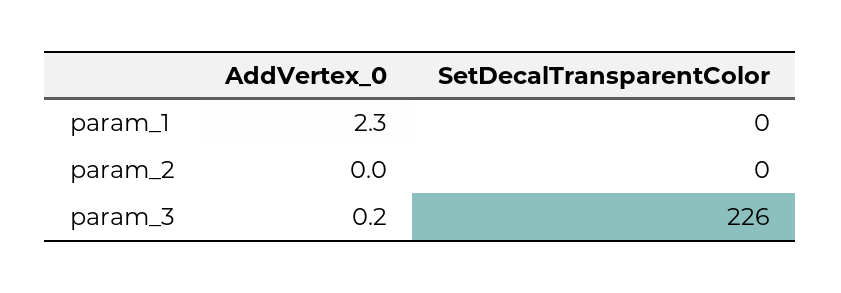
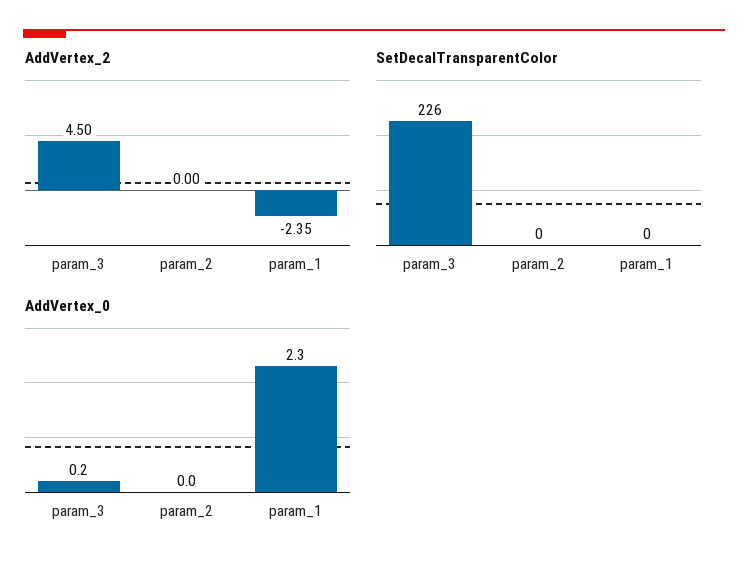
  {
    "AddVertex_0": {
      "param_1": 2.3,
      "param_2": 0,
      "param_3": 0.2
    },
    "SetDecalTransparentColor": {
      "param_1": 0,
      "param_2": 0,
      "param_3": 226
-   }
+   },
+   "AddVertex_2": {
+     "param_3": 4.5,
+     "param_2": 0,
+     "param_1": -2.35
+   }
  }

